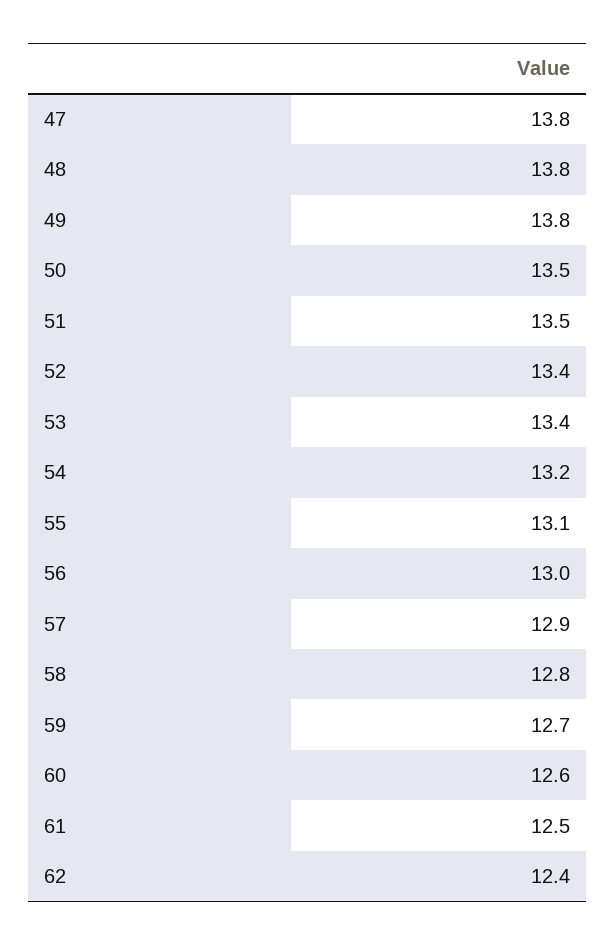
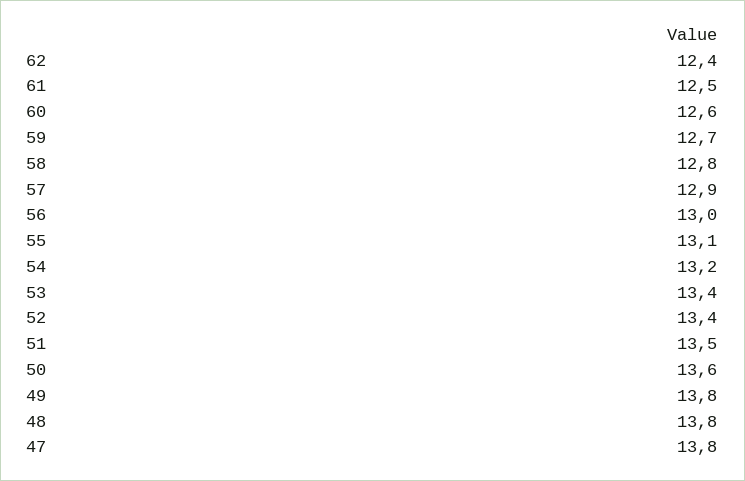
  {
    "47": 13.8,
    "48": 13.8,
    "49": 13.8,
-   "50": 13.5,
+   "50": 13.6,
    "51": 13.5,
    "52": 13.4,
    "53": 13.4,
    "54": 13.2,
    "55": 13.1,
    "56": 13,
    "57": 12.9,
    "58": 12.8,
    "59": 12.7,
    "60": 12.6,
    "61": 12.5,
    "62": 12.4
  }

